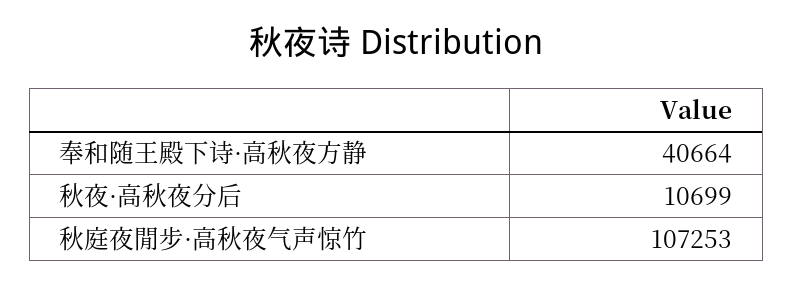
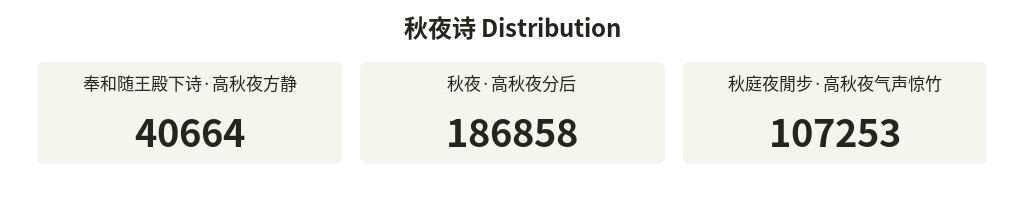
  {
    "奉和随王殿下诗·高秋夜方静": 40664,
-   "秋夜·高秋夜分后": 10699,
+   "秋夜·高秋夜分后": 186858,
    "秋庭夜閒步·高秋夜气声惊竹": 107253
  }

